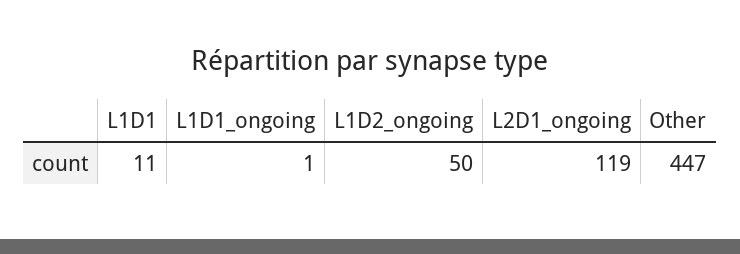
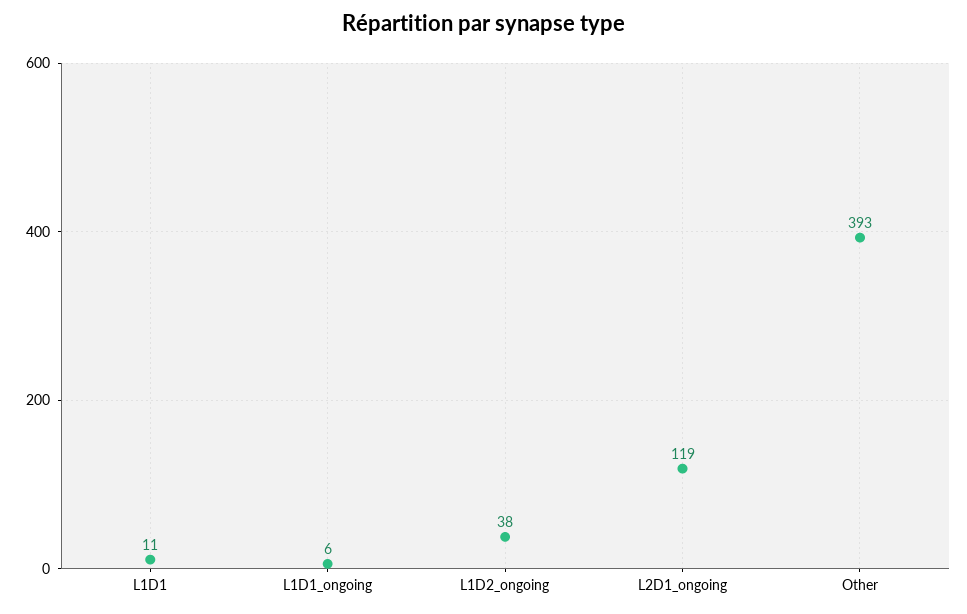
  {
    "L1D1": 11,
-   "L1D1_ongoing": 1,
+   "L1D1_ongoing": 6,
-   "L1D2_ongoing": 50,
+   "L1D2_ongoing": 38,
    "L2D1_ongoing": 119,
-   "Other": 447
+   "Other": 393
  }

